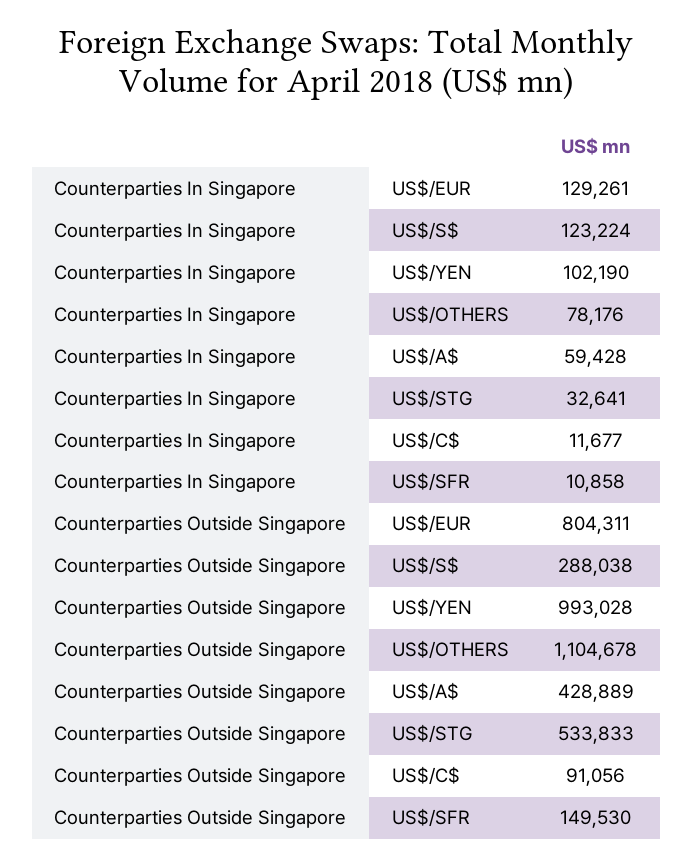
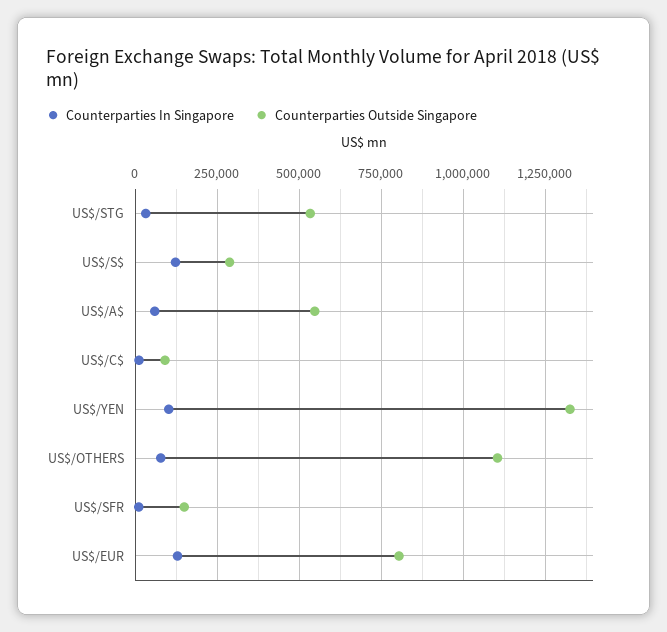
  {
    "Counterparties In Singapore": {
      "US$/EUR": 129261,
      "US$/S$": 123224,
      "US$/YEN": 102190,
      "US$/OTHERS": 78176,
      "US$/A$": 59428,
      "US$/STG": 32641,
      "US$/C$": 11677,
      "US$/SFR": 10858
    },
    "Counterparties Outside Singapore": {
      "US$/EUR": 804311,
      "US$/S$": 288038,
-     "US$/YEN": 993028,
+     "US$/YEN": 1325000,
      "US$/OTHERS": 1104678,
-     "US$/A$": 428889,
+     "US$/A$": 550000,
      "US$/STG": 533833,
      "US$/C$": 91056,
      "US$/SFR": 149530
    }
  }

